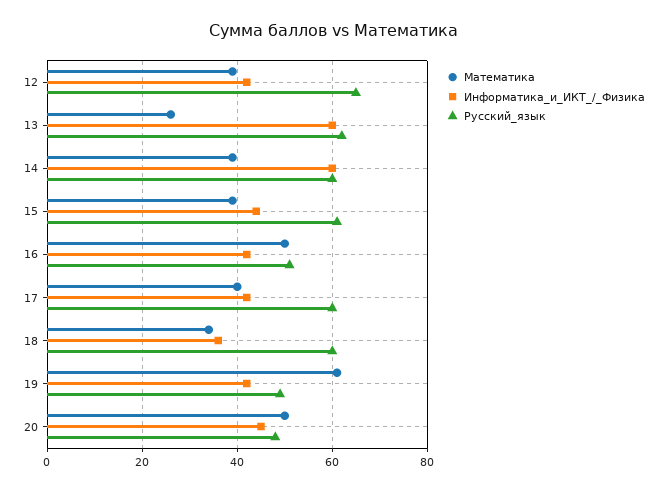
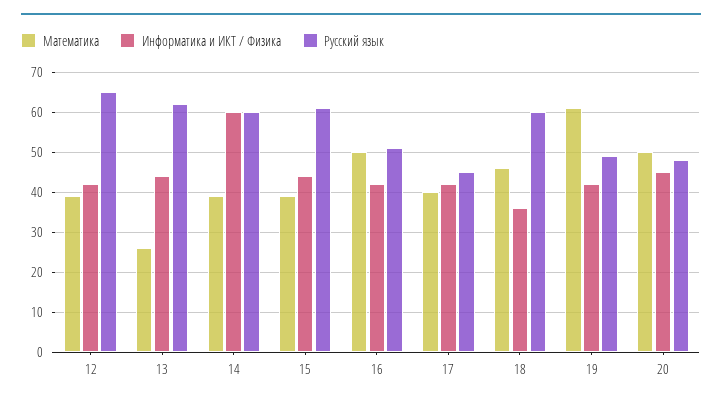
  {
    "Математика": {
      "12": 40,
      "13": 25,
      "14": 40,
      "15": 40,
      "16": 50,
      "17": 40,
-     "18": 35,
+     "18": 45,
      "19": 60,
      "20": 50
    },
    "Информатика_и_ИКТ_/_Физика": {
      "12": 40,
-     "13": 60,
+     "13": 45,
      "14": 60,
      "15": 45,
      "16": 40,
      "17": 40,
      "18": 35,
      "19": 40,
      "20": 45
    },
    "Русский_язык": {
      "12": 65,
      "13": 60,
      "14": 60,
      "15": 60,
      "16": 50,
-     "17": 60,
+     "17": 45,
      "18": 60,
      "19": 50,
      "20": 50
    }
  }

